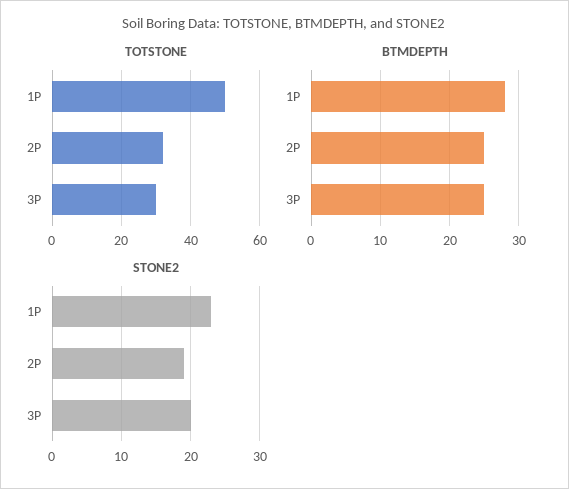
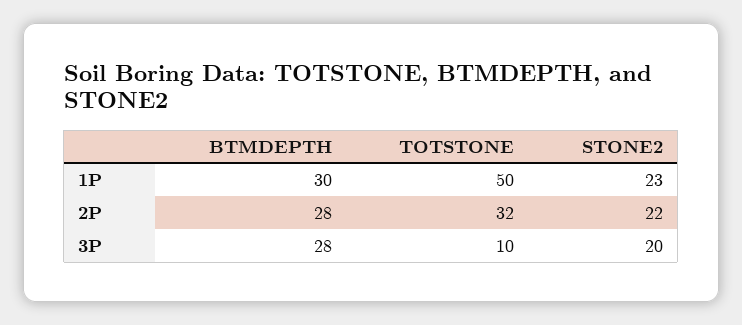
  {
    "TOTSTONE": {
      "1P": 50,
      "2P": 32,
-     "3P": 30
+     "3P": 10
    },
    "BTMDEPTH": {
-     "1P": 28,
+     "1P": 30,
-     "2P": 25,
+     "2P": 28,
-     "3P": 25
+     "3P": 28
    },
    "STONE2": {
      "1P": 23,
-     "2P": 19,
+     "2P": 22,
      "3P": 20
    }
  }

